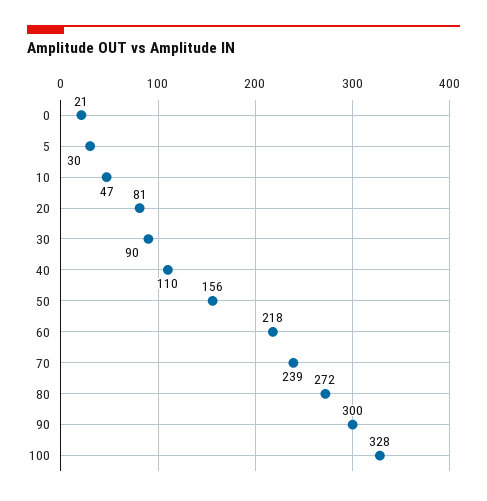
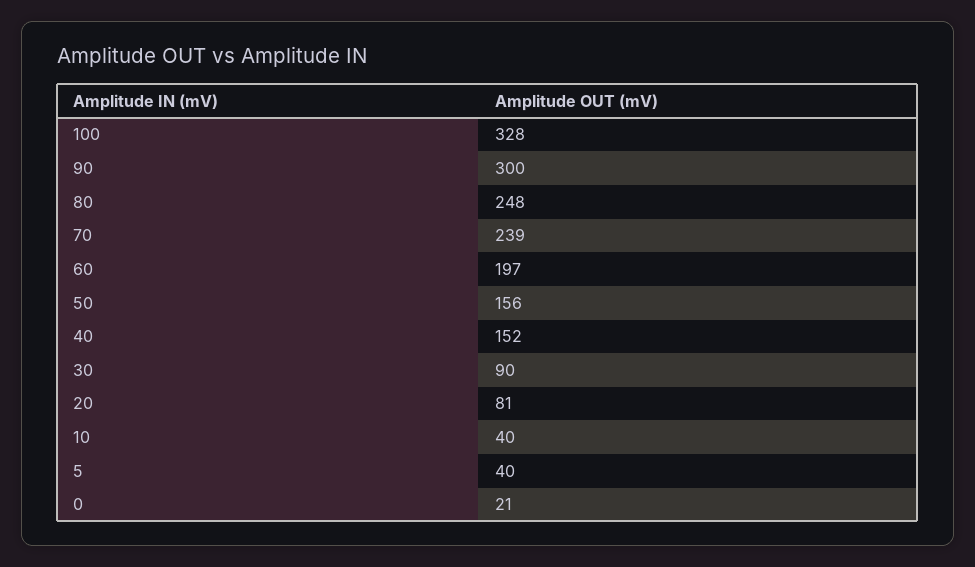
  {
    "0": 21,
-   "5": 30,
+   "5": 40,
-   "10": 47,
+   "10": 40,
    "20": 81,
    "30": 90,
-   "40": 110,
+   "40": 152,
    "50": 156,
-   "60": 218,
+   "60": 197,
    "70": 239,
-   "80": 272,
+   "80": 248,
    "90": 300,
    "100": 328
  }

